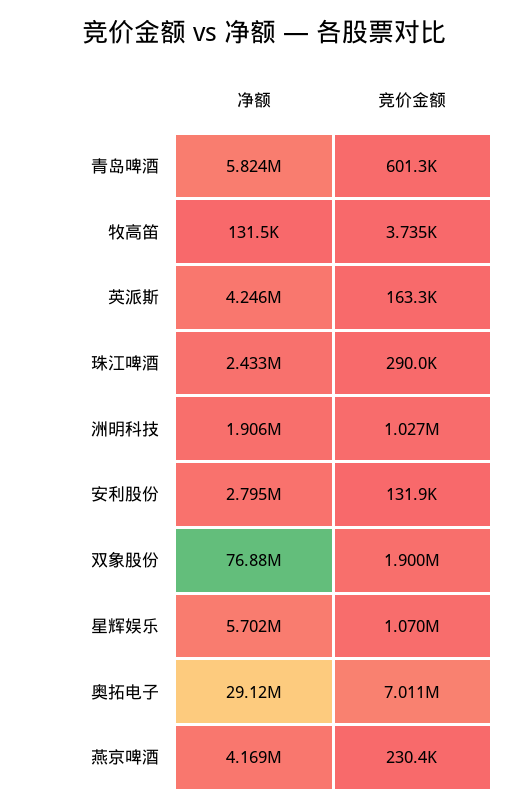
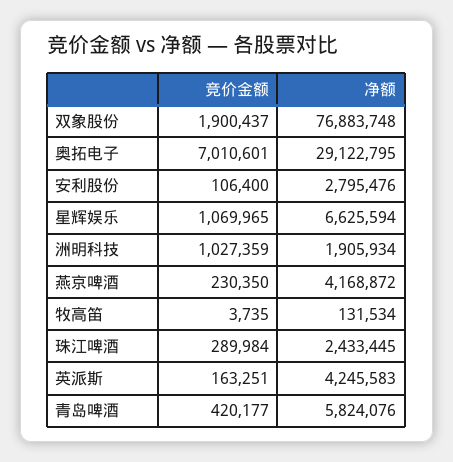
  {
    "净额": {
      "青岛啤酒": 5824076,
      "牧高笛": 131534,
      "英派斯": 4245583,
      "珠江啤酒": 2433445,
      "洲明科技": 1905934,
      "安利股份": 2795476,
      "双象股份": 76883748,
-     "星辉娱乐": 5702000,
+     "星辉娱乐": 6625594,
      "奥拓电子": 29122795,
      "燕京啤酒": 4168872
    },
    "竞价金额": {
-     "青岛啤酒": 601300,
+     "青岛啤酒": 420177,
      "牧高笛": 3735,
      "英派斯": 163251,
      "珠江啤酒": 289984,
      "洲明科技": 1027359,
-     "安利股份": 131900,
+     "安利股份": 106400,
      "双象股份": 1900437,
      "星辉娱乐": 1069965,
      "奥拓电子": 7010601,
      "燕京啤酒": 230350
    }
  }

